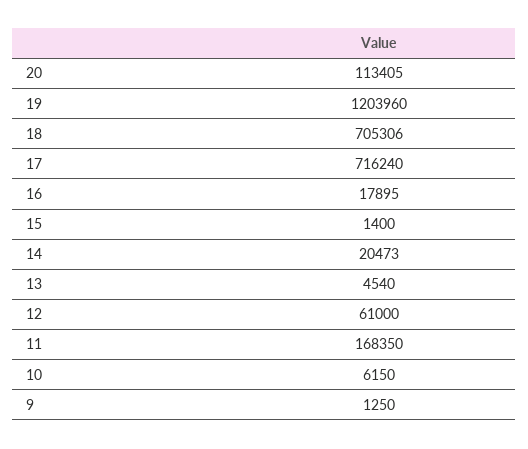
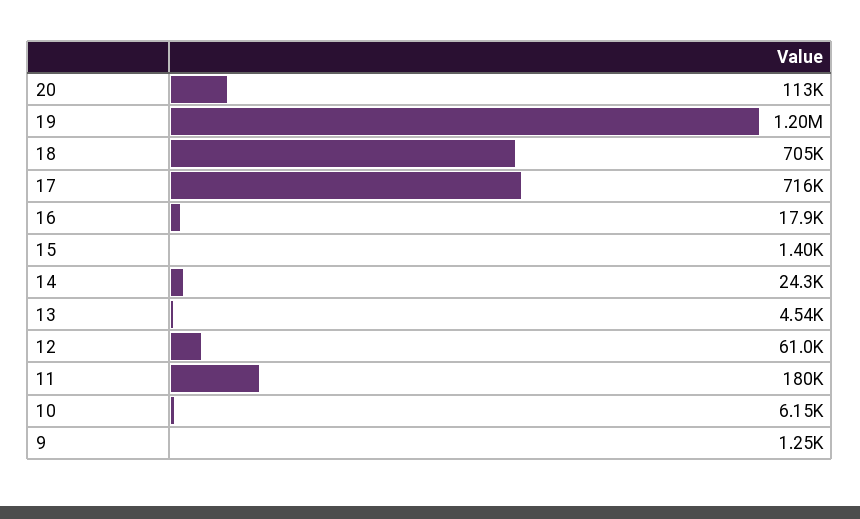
  {
    "20": 113405,
    "19": 1203960,
    "18": 705306,
    "17": 716240,
    "16": 17895,
    "15": 1400,
-   "14": 20473,
+   "14": 24300,
    "13": 4540,
    "12": 61000,
-   "11": 168350,
+   "11": 180000,
    "10": 6150,
    "9": 1250
  }

